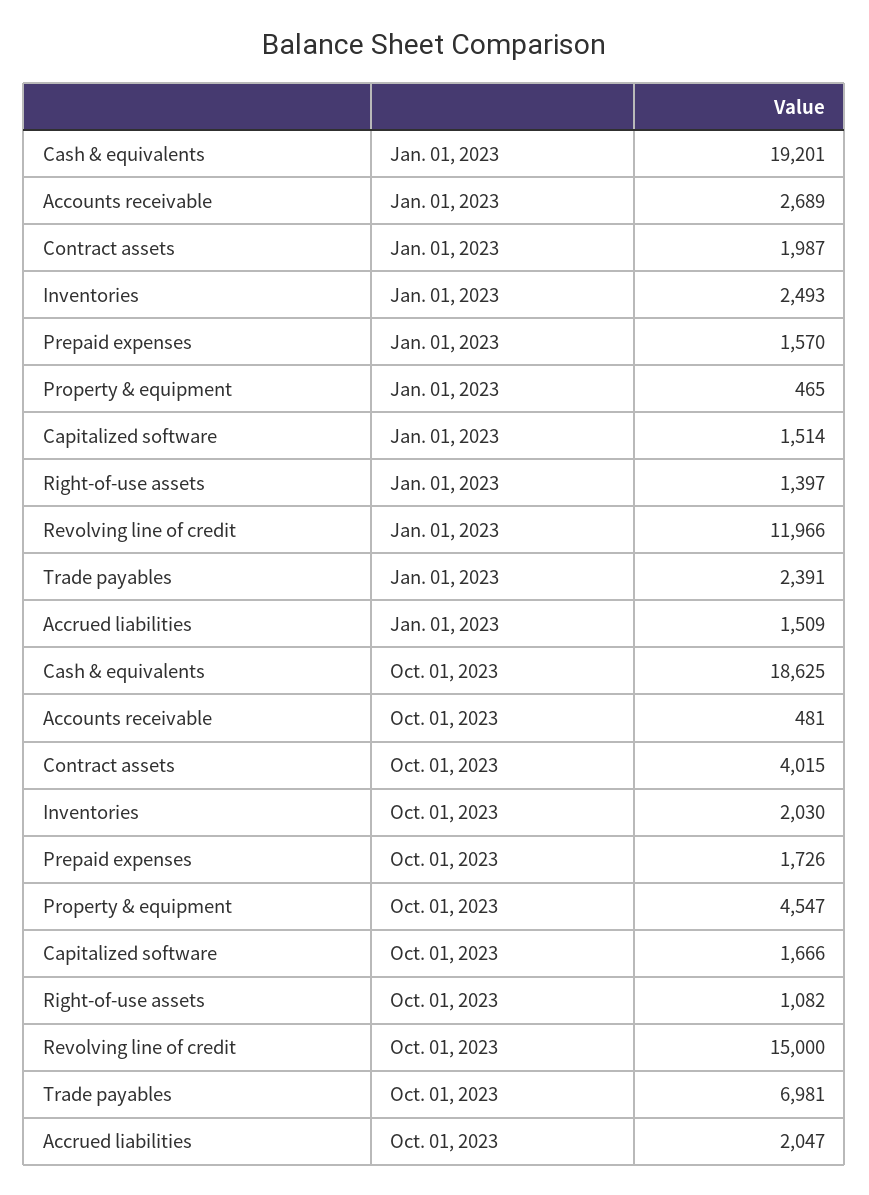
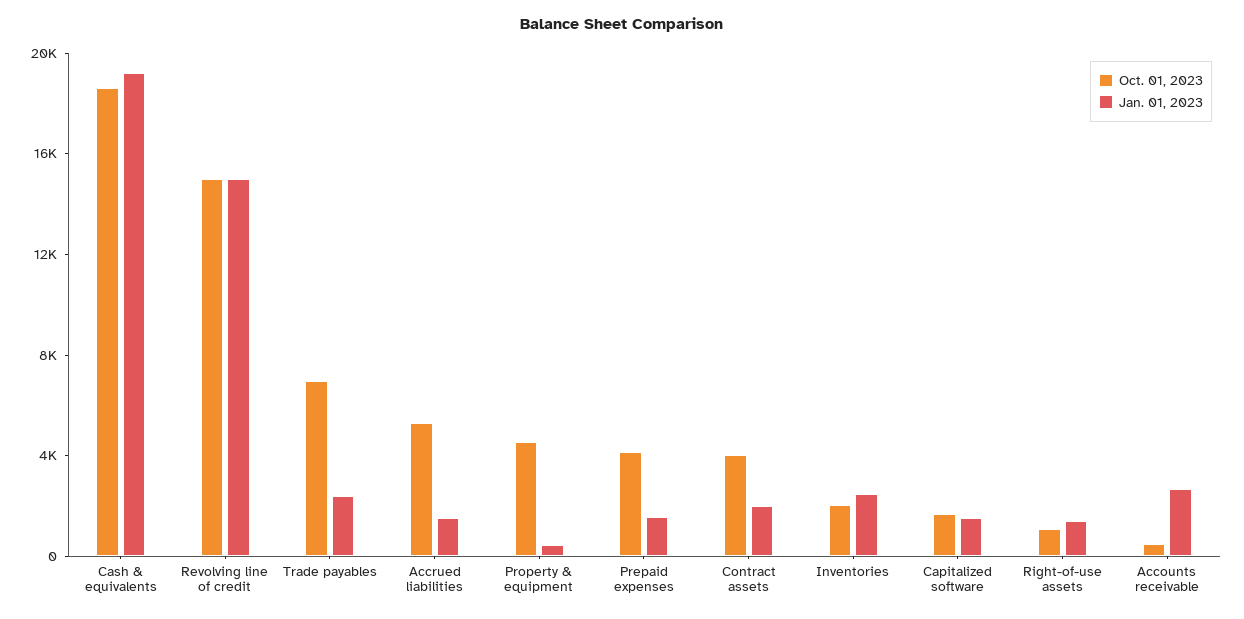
  {
    "Jan. 01, 2023": {
      "Cash & equivalents": 19201,
      "Accounts receivable": 2689,
      "Contract assets": 1987,
      "Inventories": 2493,
      "Prepaid expenses": 1570,
      "Property & equipment": 465,
      "Capitalized software": 1514,
      "Right-of-use assets": 1397,
-     "Revolving line of credit": 11966,
+     "Revolving line of credit": 15000,
      "Trade payables": 2391,
      "Accrued liabilities": 1509
    },
    "Oct. 01, 2023": {
      "Cash & equivalents": 18625,
      "Accounts receivable": 481,
      "Contract assets": 4015,
      "Inventories": 2030,
-     "Prepaid expenses": 1726,
+     "Prepaid expenses": 4000,
      "Property & equipment": 4547,
      "Capitalized software": 1666,
      "Right-of-use assets": 1082,
      "Revolving line of credit": 15000,
      "Trade payables": 6981,
-     "Accrued liabilities": 2047
+     "Accrued liabilities": 5000
    }
  }

